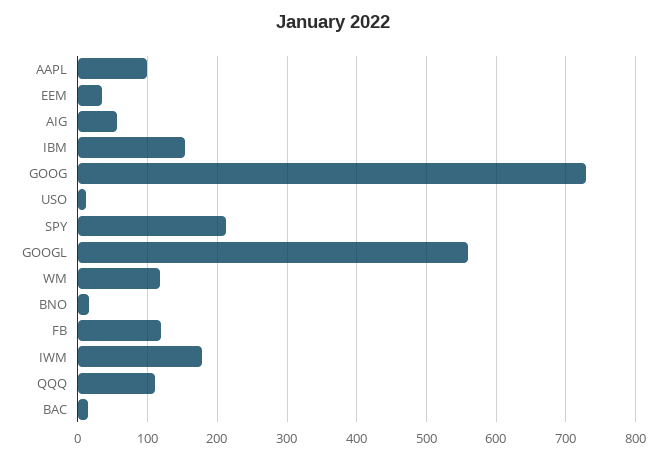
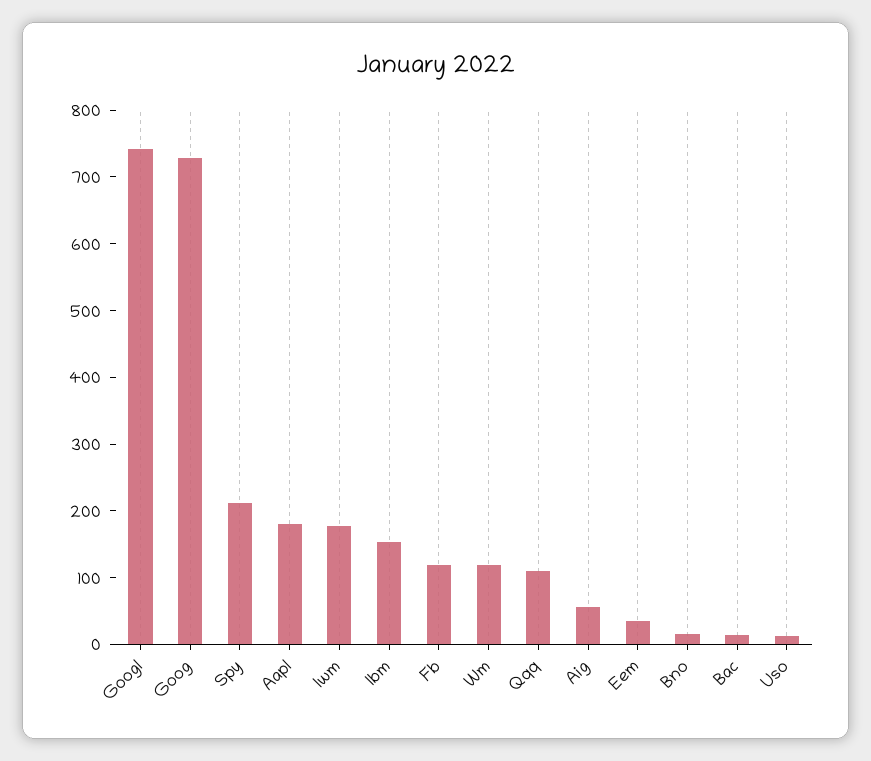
  {
-   "AAPL": 100,
+   "AAPL": 180,
    "EEM": 30,
    "AIG": 60,
    "IBM": 150,
    "GOOG": 730,
    "USO": 10,
    "SPY": 210,
-   "GOOGL": 560,
+   "GOOGL": 740,
    "WM": 120,
    "BNO": 20,
    "FB": 120,
    "IWM": 180,
    "QQQ": 110,
    "BAC": 10
  }

